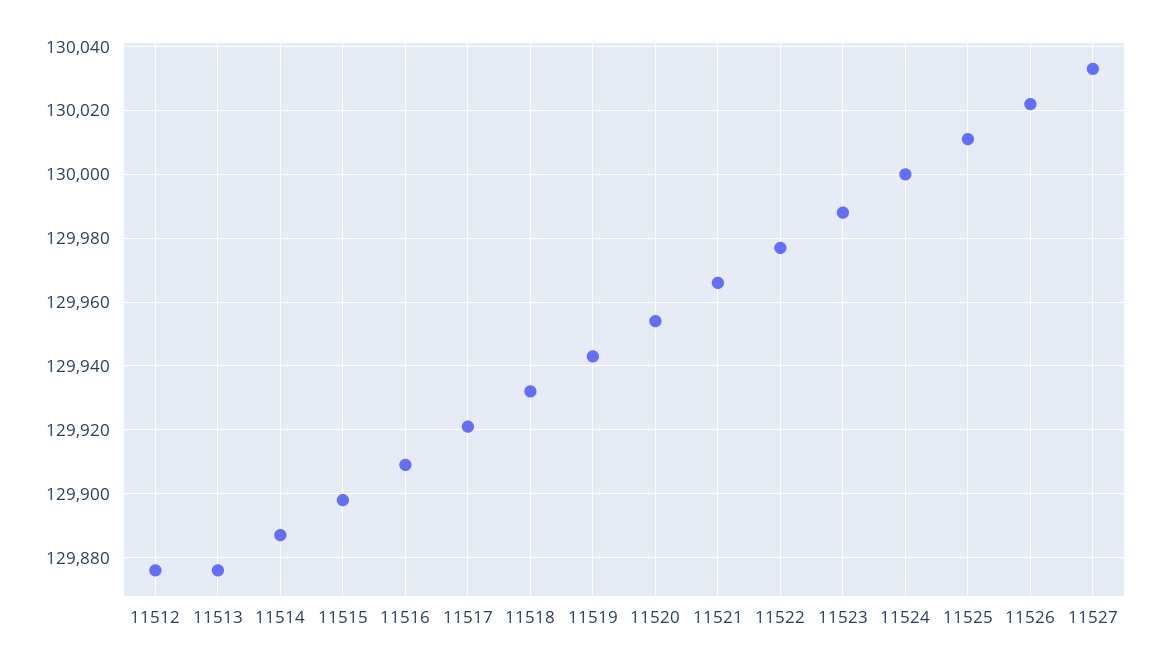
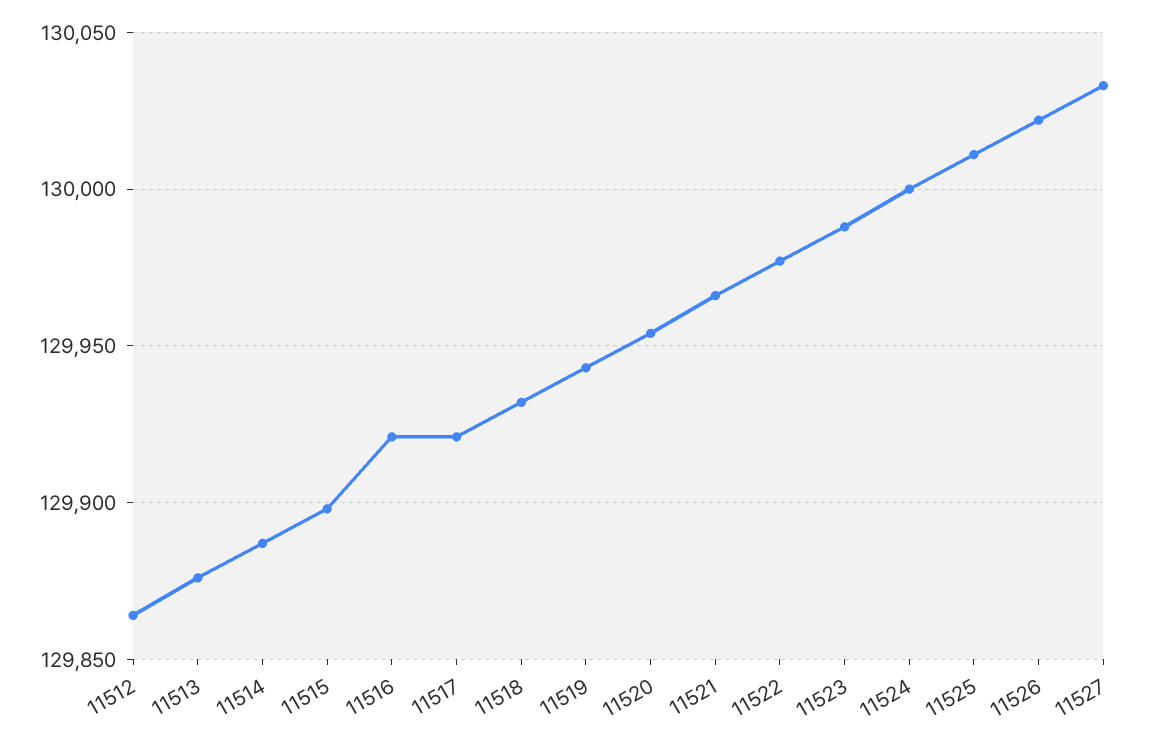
  {
-   "11512": 129875,
+   "11512": 129865,
    "11513": 129875,
    "11514": 129885,
    "11515": 129900,
-   "11516": 129910,
+   "11516": 129920,
    "11517": 129920,
    "11518": 129930,
    "11519": 129945,
    "11520": 129955,
    "11521": 129965,
    "11522": 129975,
    "11523": 129990,
    "11524": 130000,
    "11525": 130010,
    "11526": 130020,
    "11527": 130035
  }

